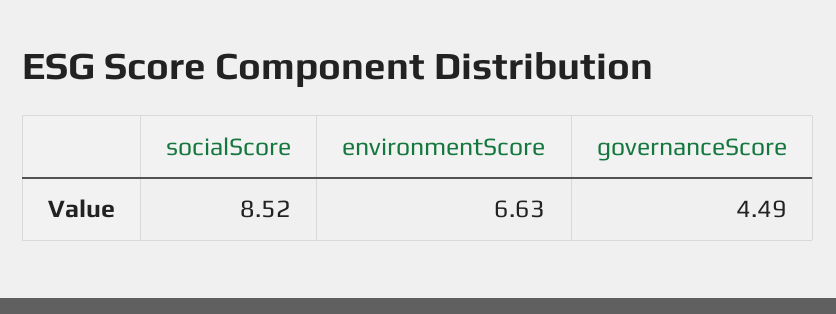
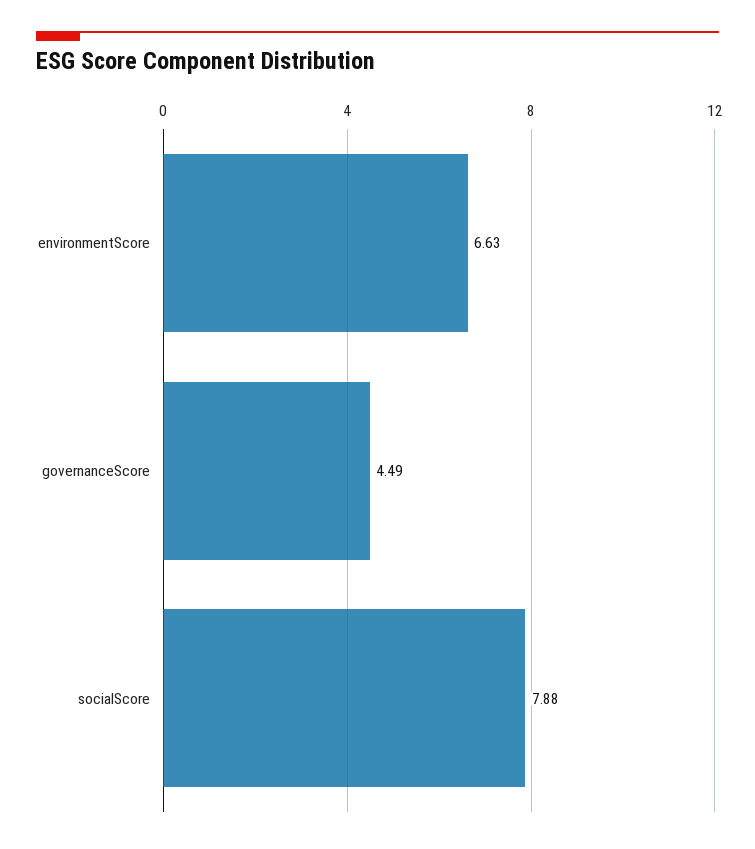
  {
-   "socialScore": 8.52,
+   "socialScore": 7.88,
    "environmentScore": 6.63,
    "governanceScore": 4.49
  }

